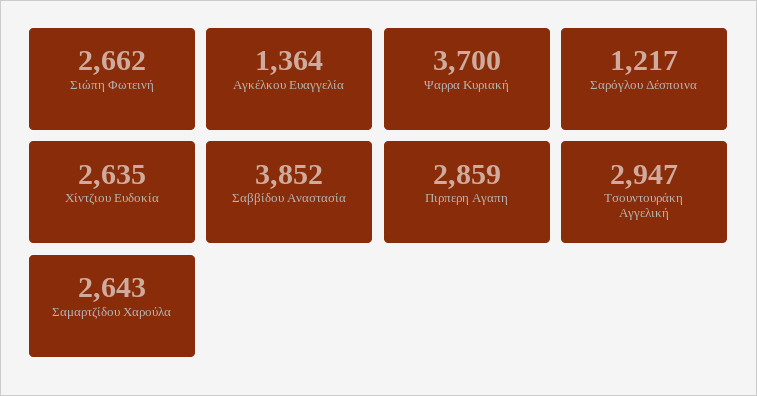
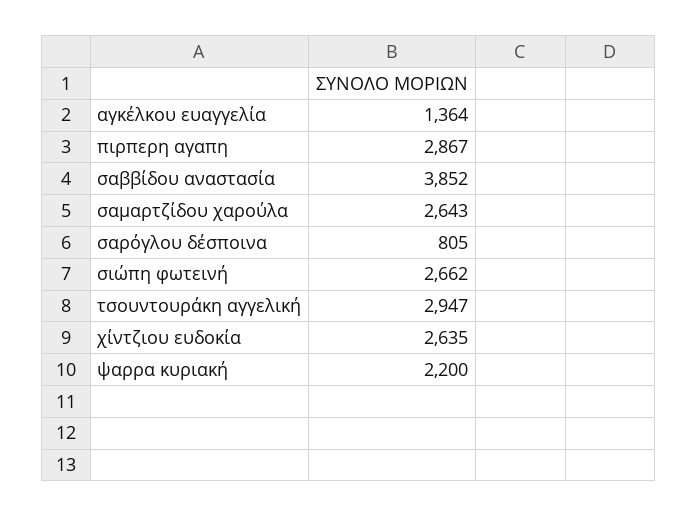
  {
    "Σιώπη Φωτεινή": 2662,
    "Αγκέλκου Ευαγγελία": 1364,
-   "Ψαρρα Κυριακή": 3700,
+   "Ψαρρα Κυριακή": 2200,
-   "Σαρόγλου Δέσποινα": 1217,
+   "Σαρόγλου Δέσποινα": 805,
    "Χίντζιου Ευδοκία": 2635,
    "Σαββίδου Αναστασία": 3852,
-   "Πιρπερη Αγαπη": 2859,
+   "Πιρπερη Αγαπη": 2867,
    "Τσουντουράκη Αγγελική": 2947,
    "Σαμαρτζίδου Χαρούλα": 2643
  }

